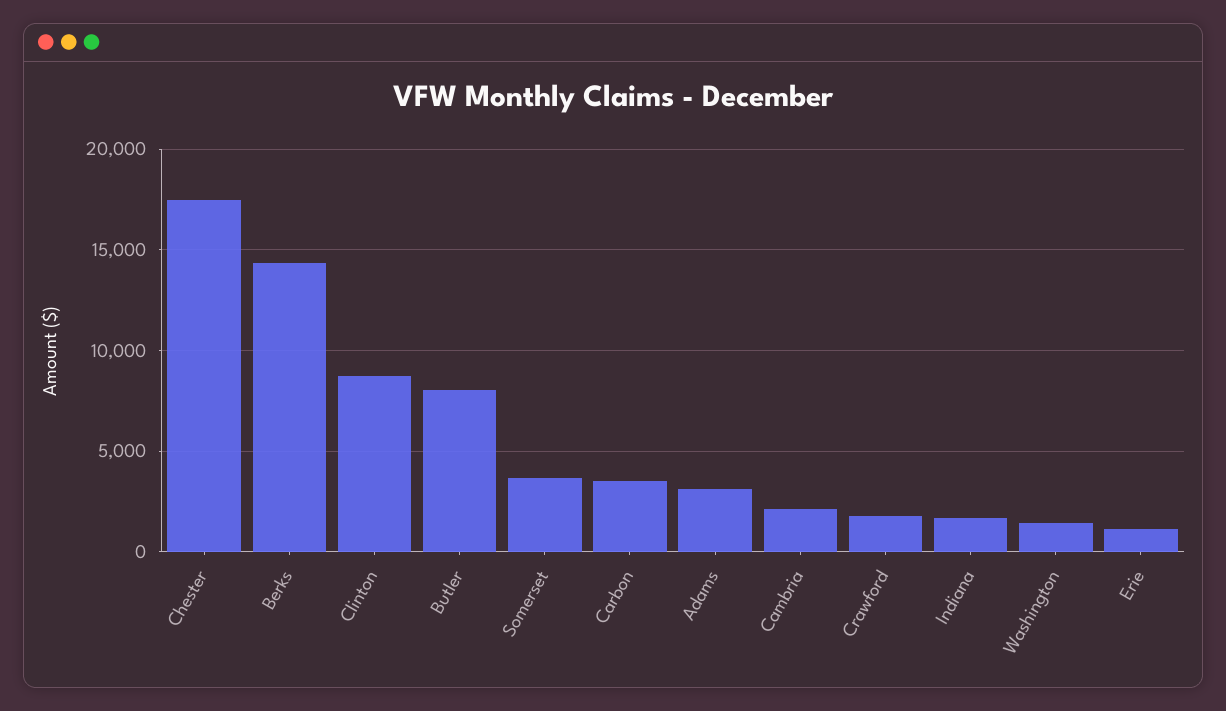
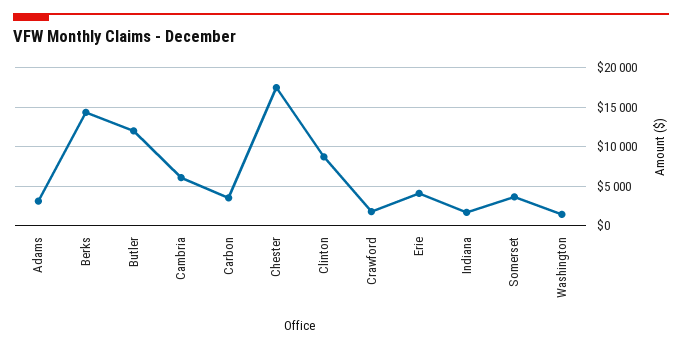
  {
    "Chester": 17500,
    "Berks": 14500,
    "Clinton": 8500,
-   "Butler": 8000,
+   "Butler": 12000,
    "Somerset": 3500,
    "Carbon": 3500,
    "Adams": 3000,
-   "Cambria": 2000,
+   "Cambria": 6000,
    "Crawford": 2000,
    "Indiana": 1500,
    "Washington": 1500,
-   "Erie": 1000
+   "Erie": 4000
  }

